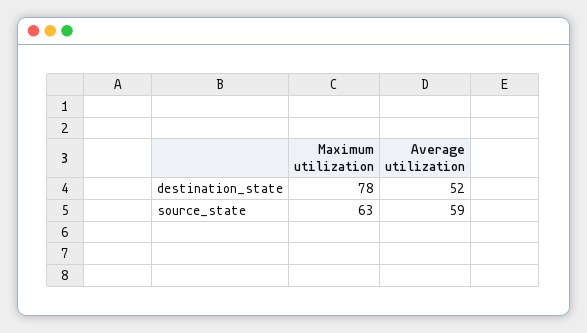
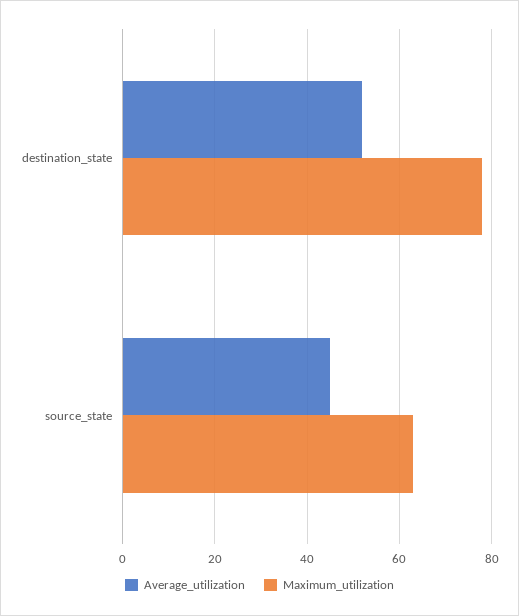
  {
    "Maximum utilization": {
      "destination_state": 78,
      "source_state": 63
    },
    "Average utilization": {
      "destination_state": 52,
-     "source_state": 59
+     "source_state": 45
    }
  }

